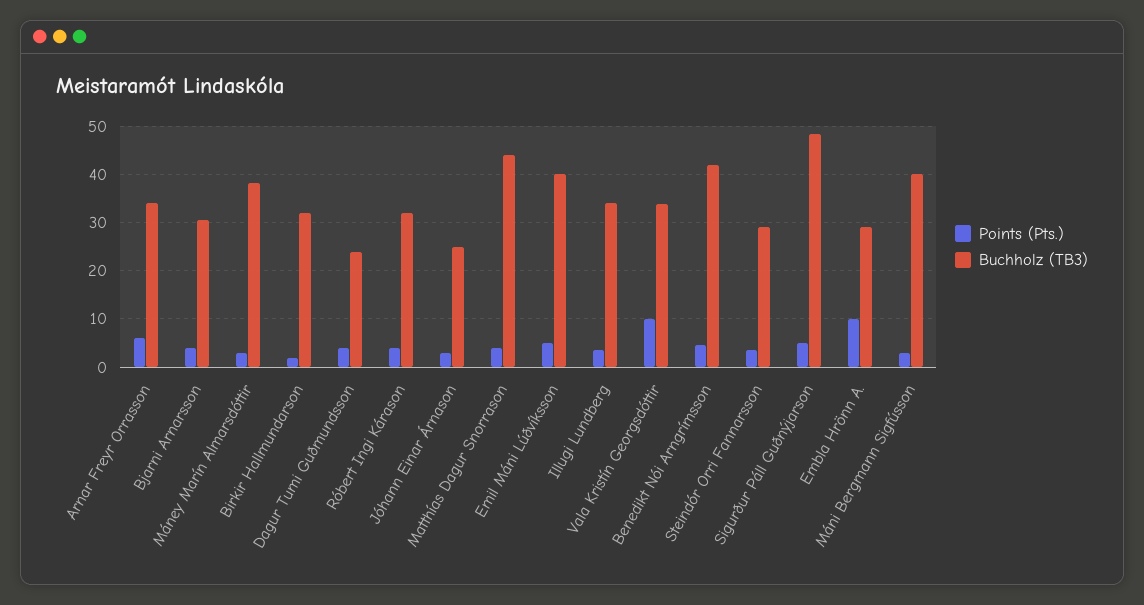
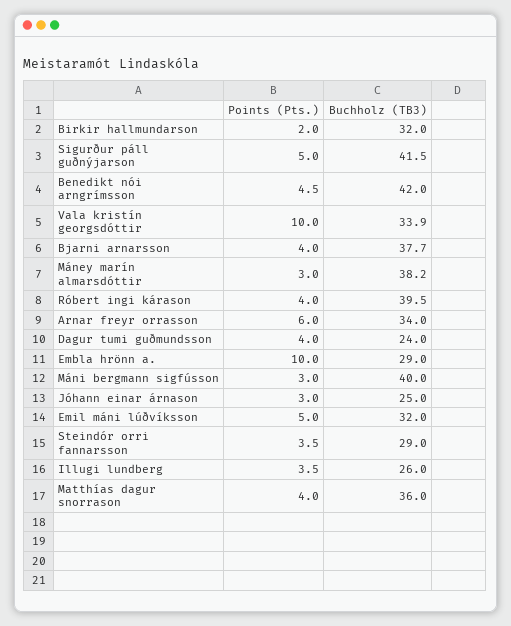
  {
    "Points (Pts.)": {
      "Arnar Freyr Orrasson": 6,
      "Bjarni Arnarsson": 4,
      "Máney Marín Almarsdóttir": 3,
      "Birkir Hallmundarson": 2,
      "Dagur Tumi Guðmundsson": 4,
      "Róbert Ingi Kárason": 4,
      "Jóhann Einar Árnason": 3,
      "Matthías Dagur Snorrason": 4,
      "Emil Máni Lúðvíksson": 5,
      "Illugi Lundberg": 3.5,
      "Vala Kristín Georgsdóttir": 10,
      "Benedikt Nói Arngrímsson": 4.5,
      "Steindór Orri Fannarsson": 3.5,
      "Sigurður Páll Guðnýjarson": 5,
      "Embla Hrönn A.": 10,
      "Máni Bergmann Sigfússon": 3
    },
    "Buchholz (TB3)": {
      "Arnar Freyr Orrasson": 34,
-     "Bjarni Arnarsson": 30,
+     "Bjarni Arnarsson": 37.7,
      "Máney Marín Almarsdóttir": 38.2,
      "Birkir Hallmundarson": 32,
      "Dagur Tumi Guðmundsson": 24,
-     "Róbert Ingi Kárason": 32,
+     "Róbert Ingi Kárason": 39.5,
      "Jóhann Einar Árnason": 25,
-     "Matthías Dagur Snorrason": 44,
+     "Matthías Dagur Snorrason": 36,
-     "Emil Máni Lúðvíksson": 40,
+     "Emil Máni Lúðvíksson": 32,
-     "Illugi Lundberg": 34,
+     "Illugi Lundberg": 26,
      "Vala Kristín Georgsdóttir": 33.9,
      "Benedikt Nói Arngrímsson": 42,
      "Steindór Orri Fannarsson": 29,
-     "Sigurður Páll Guðnýjarson": 48,
+     "Sigurður Páll Guðnýjarson": 41.5,
      "Embla Hrönn A.": 29,
      "Máni Bergmann Sigfússon": 40
    }
  }

